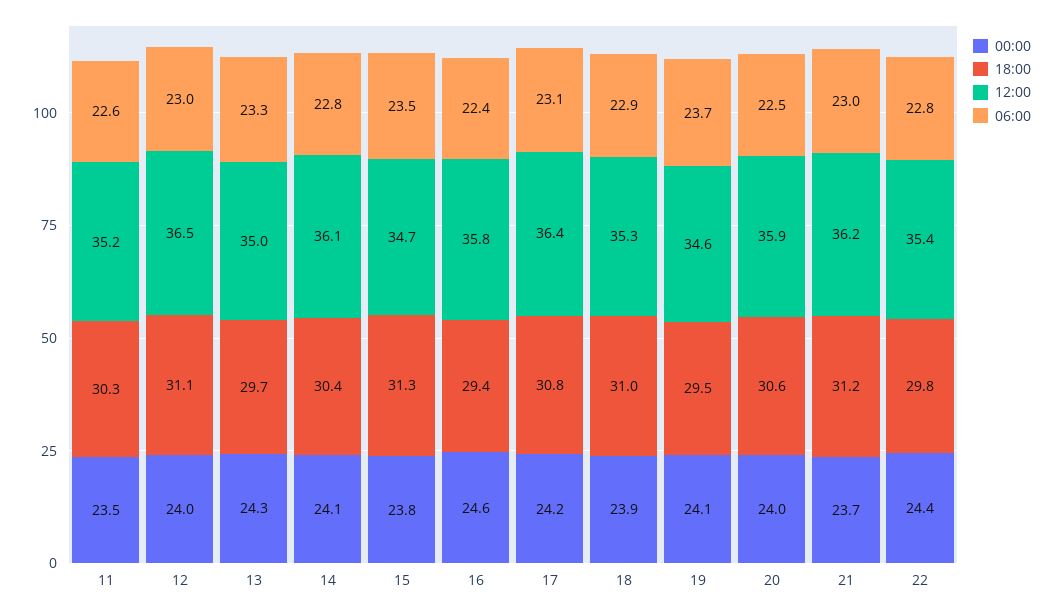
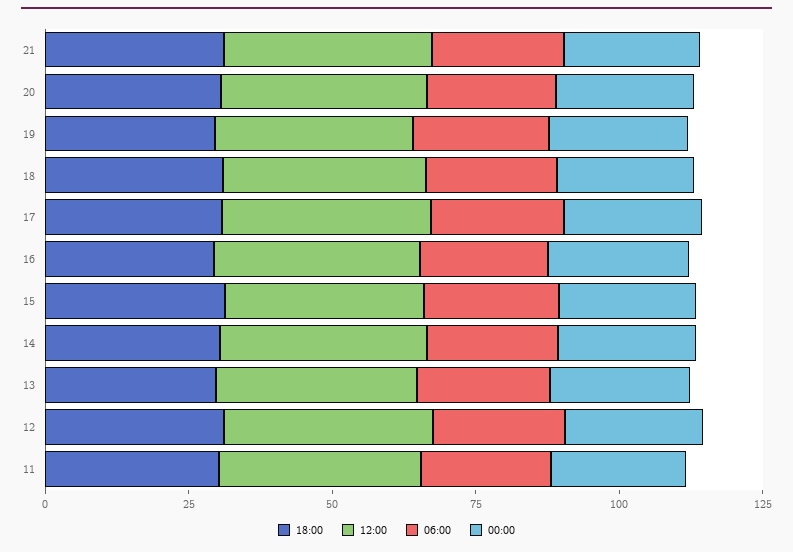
  {
    "00:00": {
      "11": 23.5,
      "12": 24,
      "13": 24.3,
      "14": 24.1,
      "15": 23.8,
      "16": 24.6,
      "17": 24.2,
      "18": 23.9,
      "19": 24.1,
      "20": 24,
-     "21": 23.7,
+     "21": 23.7
-     "22": 24.4
    },
    "18:00": {
      "11": 30.3,
      "12": 31.1,
      "13": 29.7,
      "14": 30.4,
      "15": 31.3,
      "16": 29.4,
      "17": 30.8,
      "18": 31,
      "19": 29.5,
      "20": 30.6,
-     "21": 31.2,
+     "21": 31.2
-     "22": 29.8
    },
    "12:00": {
      "11": 35.2,
      "12": 36.5,
      "13": 35,
      "14": 36.1,
      "15": 34.7,
      "16": 35.8,
      "17": 36.4,
      "18": 35.3,
      "19": 34.6,
      "20": 35.9,
-     "21": 36.2,
+     "21": 36.2
-     "22": 35.4
    },
    "06:00": {
      "11": 22.6,
      "12": 23,
      "13": 23.3,
      "14": 22.8,
      "15": 23.5,
      "16": 22.4,
      "17": 23.1,
      "18": 22.9,
      "19": 23.7,
      "20": 22.5,
-     "21": 23,
+     "21": 23
-     "22": 22.8
    }
  }

